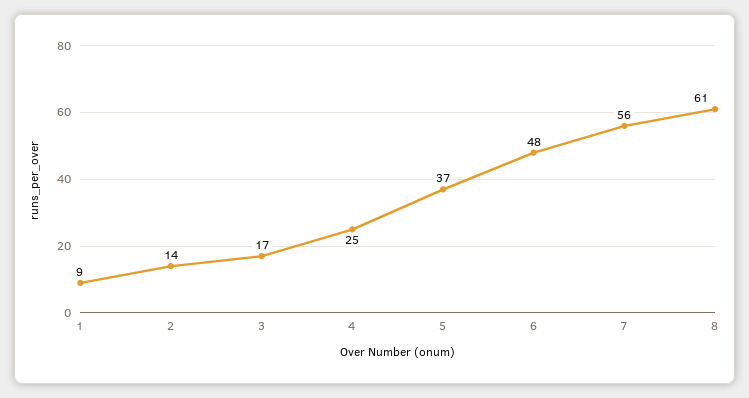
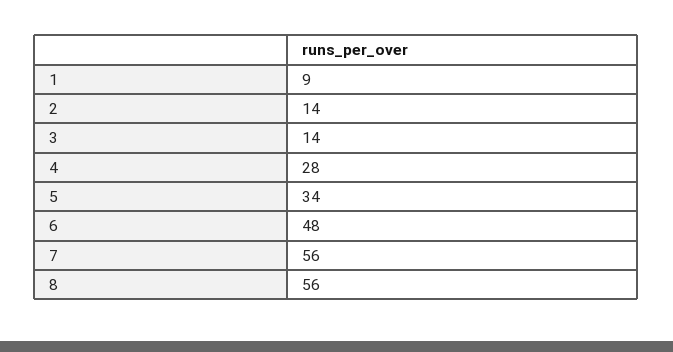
  {
    "1": 9,
    "2": 14,
-   "3": 17,
+   "3": 14,
-   "4": 25,
+   "4": 28,
-   "5": 37,
+   "5": 34,
    "6": 48,
    "7": 56,
-   "8": 61
+   "8": 56
  }

